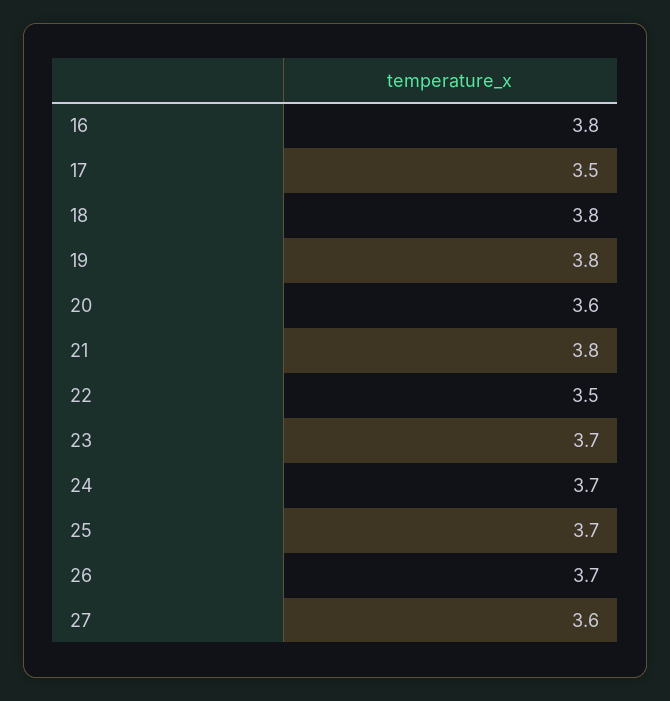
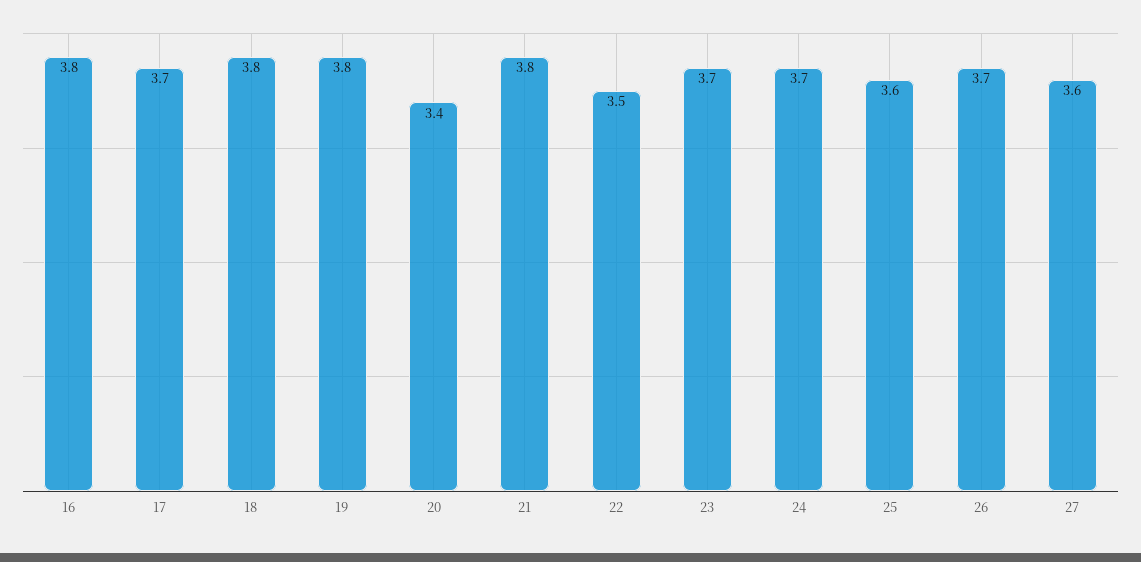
  {
    "16": 3.8,
-   "17": 3.5,
+   "17": 3.7,
    "18": 3.8,
    "19": 3.8,
-   "20": 3.6,
+   "20": 3.4,
    "21": 3.8,
    "22": 3.5,
    "23": 3.7,
    "24": 3.7,
-   "25": 3.7,
+   "25": 3.6,
    "26": 3.7,
    "27": 3.6
  }

